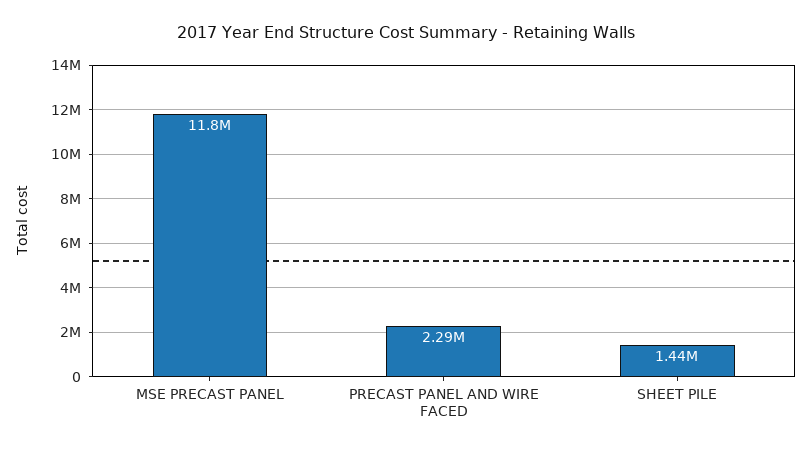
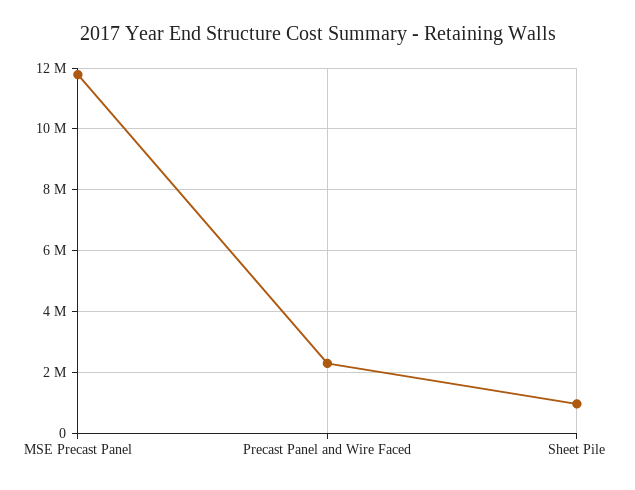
  {
    "MSE PRECAST PANEL": 11800000,
    "PRECAST PANEL AND WIRE FACED": 2290000,
-   "SHEET PILE": 1440000
+   "SHEET PILE": 1000000
  }

